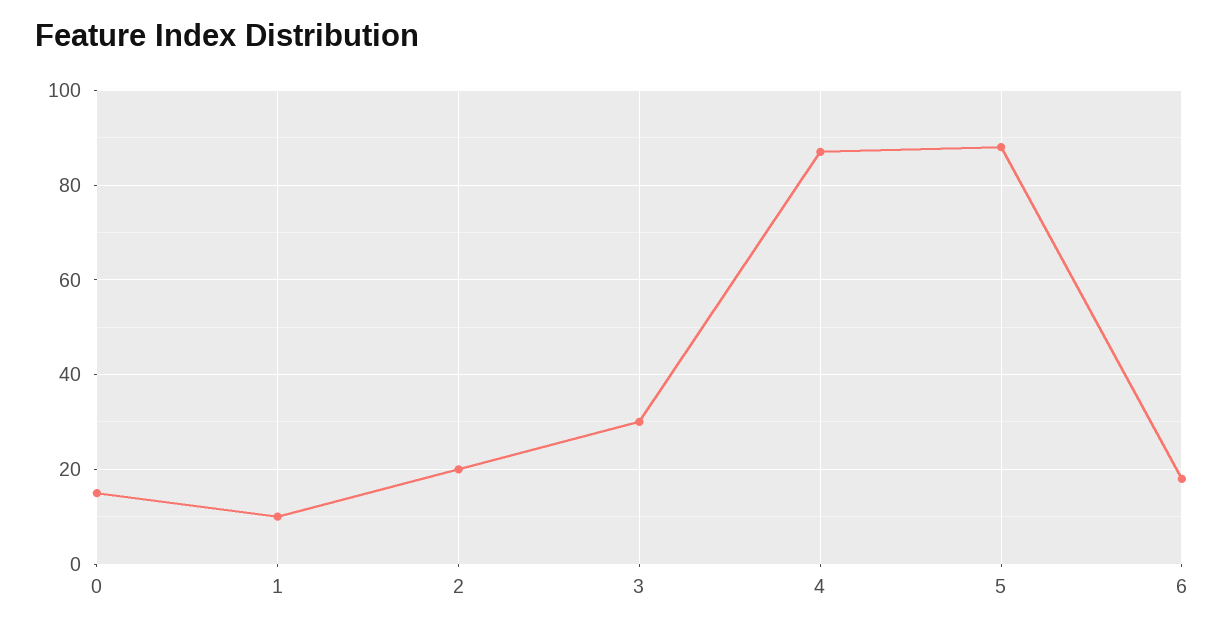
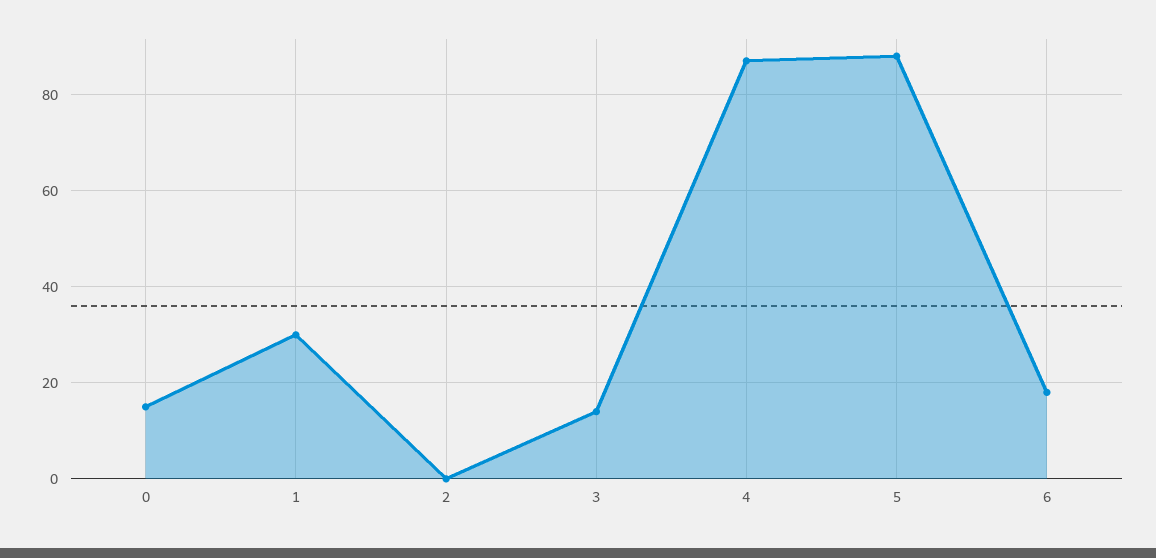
  {
    "0": 15,
-   "1": 10,
+   "1": 30,
-   "2": 20,
+   "2": 0,
-   "3": 30,
+   "3": 15,
    "4": 85,
    "5": 90,
    "6": 20
  }

